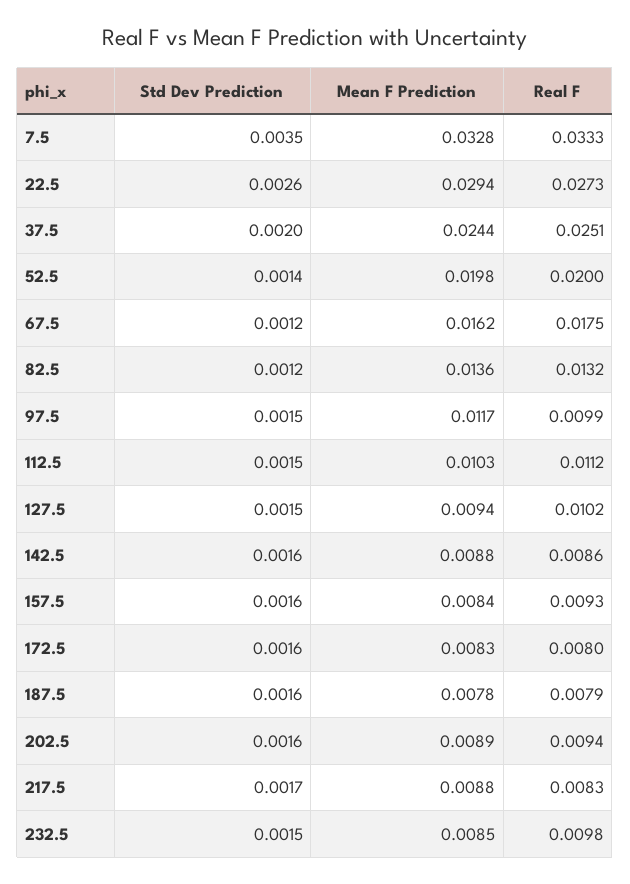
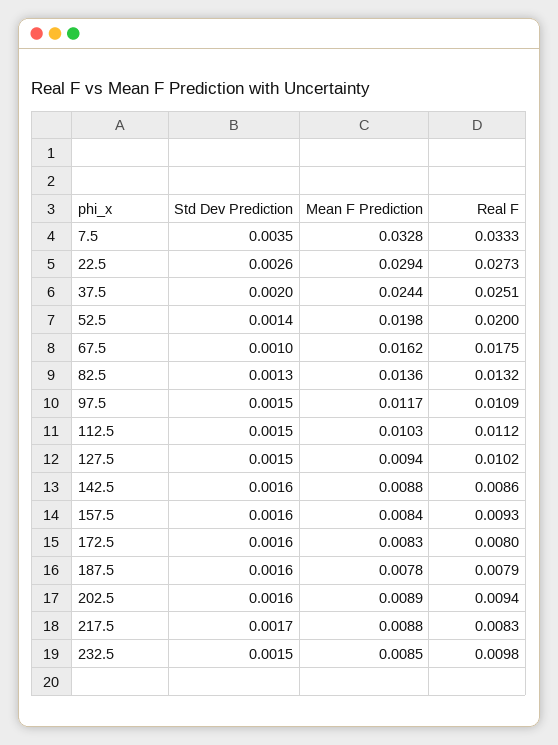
  {
    "Std Dev Prediction": {
      "7.5": 0.0035,
      "22.5": 0.0026,
      "37.5": 0.002,
      "52.5": 0.0014,
-     "67.5": 0.0012,
+     "67.5": 0.001,
-     "82.5": 0.0012,
+     "82.5": 0.0013,
      "97.5": 0.0015,
      "112.5": 0.0015,
      "127.5": 0.0015,
      "142.5": 0.0016,
      "157.5": 0.0016,
      "172.5": 0.0016,
      "187.5": 0.0016,
      "202.5": 0.0016,
      "217.5": 0.0017,
      "232.5": 0.0015
    },
    "Mean F Prediction": {
      "7.5": 0.0328,
      "22.5": 0.0294,
      "37.5": 0.0244,
      "52.5": 0.0198,
      "67.5": 0.0162,
      "82.5": 0.0136,
      "97.5": 0.0117,
      "112.5": 0.0103,
      "127.5": 0.0094,
      "142.5": 0.0088,
      "157.5": 0.0084,
      "172.5": 0.0083,
      "187.5": 0.0078,
      "202.5": 0.0089,
      "217.5": 0.0088,
      "232.5": 0.0085
    },
    "Real F": {
      "7.5": 0.0333,
      "22.5": 0.0273,
      "37.5": 0.0251,
      "52.5": 0.02,
      "67.5": 0.0175,
      "82.5": 0.0132,
-     "97.5": 0.0099,
+     "97.5": 0.0109,
      "112.5": 0.0112,
      "127.5": 0.0102,
      "142.5": 0.0086,
      "157.5": 0.0093,
      "172.5": 0.008,
      "187.5": 0.0079,
      "202.5": 0.0094,
      "217.5": 0.0083,
      "232.5": 0.0098
    }
  }

